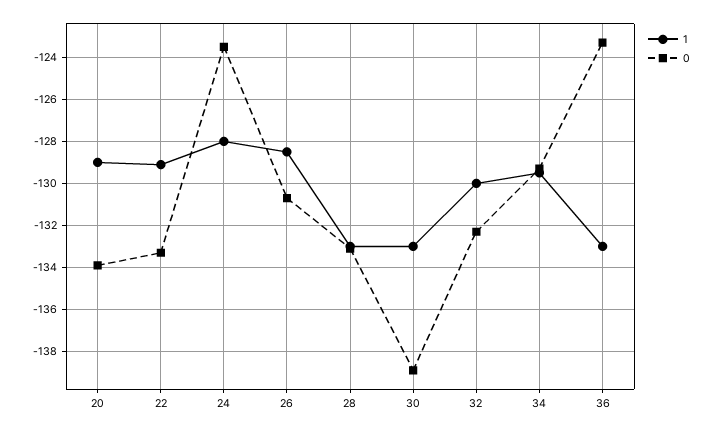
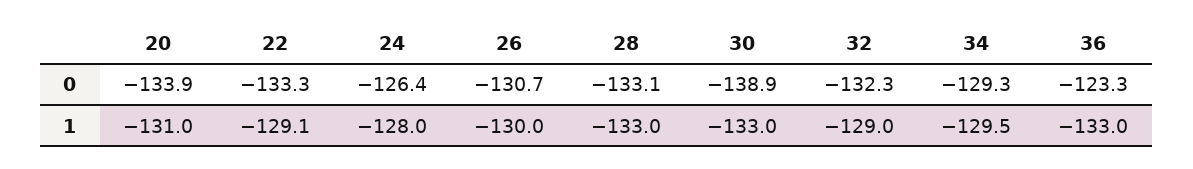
  {
    "1": {
-     "20": -129,
+     "20": -131,
      "22": -129.1,
      "24": -128,
-     "26": -128.5,
+     "26": -130,
      "28": -133,
      "30": -133,
-     "32": -130,
+     "32": -129,
      "34": -129.5,
      "36": -133
    },
    "0": {
      "20": -133.9,
      "22": -133.3,
-     "24": -123.5,
+     "24": -126.4,
      "26": -130.7,
      "28": -133.1,
      "30": -138.9,
      "32": -132.3,
      "34": -129.3,
      "36": -123.3
    }
  }

